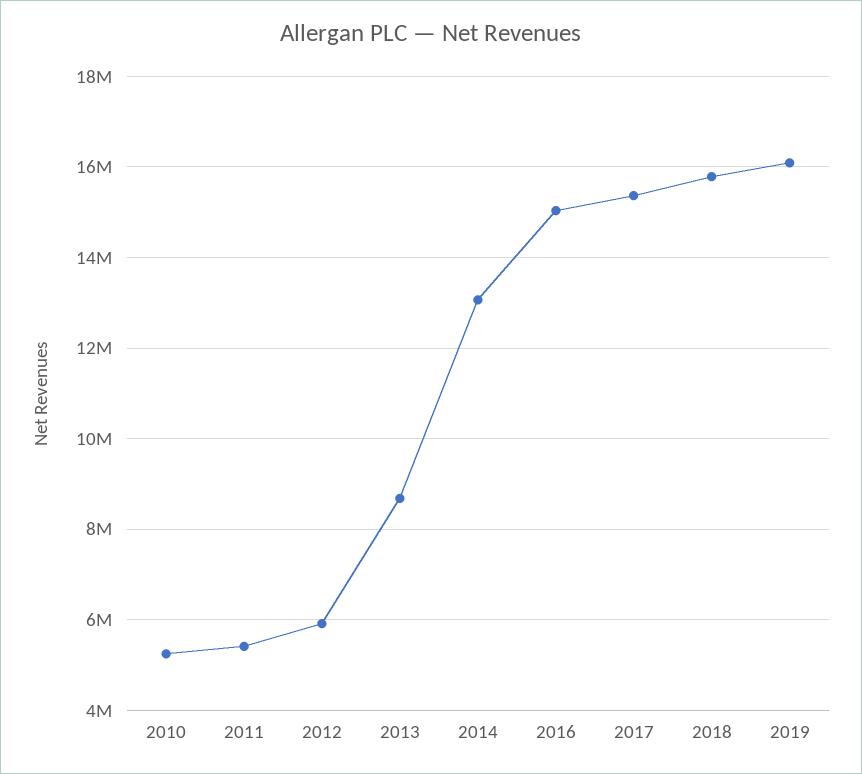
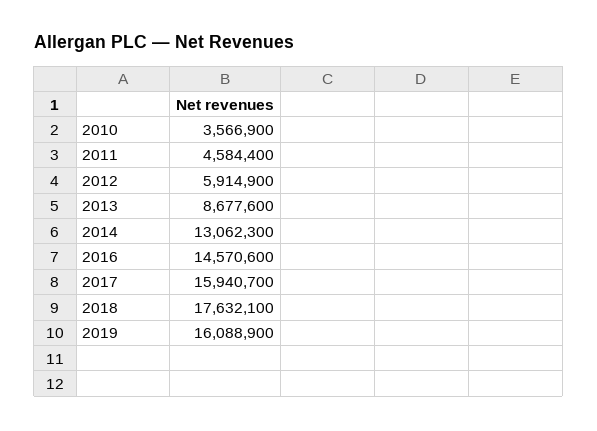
  {
-   "2010": 5200000,
+   "2010": 3566900,
-   "2011": 5400000,
+   "2011": 4584400,
    "2012": 5914900,
    "2013": 8677600,
    "2014": 13062300,
-   "2016": 15000000,
+   "2016": 14570600,
-   "2017": 15400000,
+   "2017": 15940700,
-   "2018": 15800000,
+   "2018": 17632100,
    "2019": 16088900
  }

